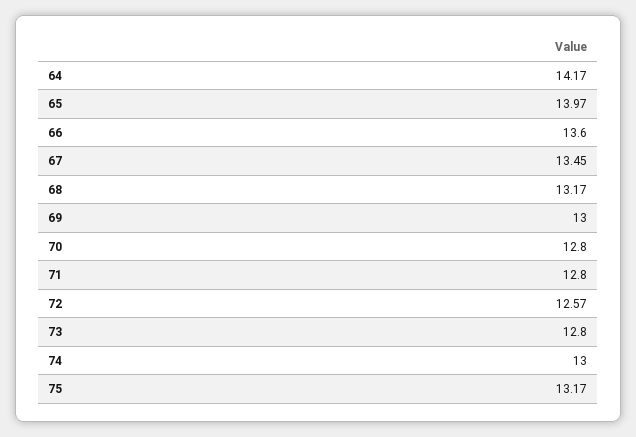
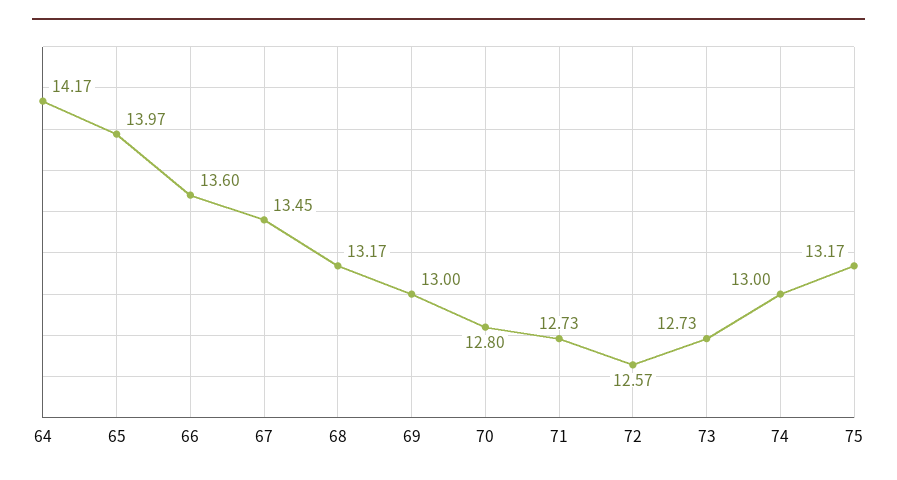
  {
    "64": 14.17,
    "65": 13.97,
    "66": 13.6,
    "67": 13.45,
    "68": 13.17,
    "69": 13,
    "70": 12.8,
-   "71": 12.8,
+   "71": 12.73,
    "72": 12.57,
-   "73": 12.8,
+   "73": 12.73,
    "74": 13,
    "75": 13.17
  }

